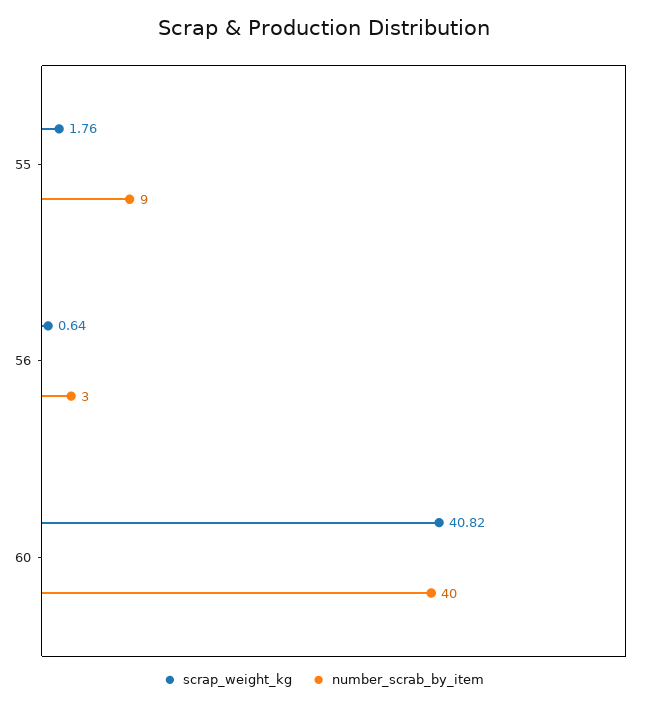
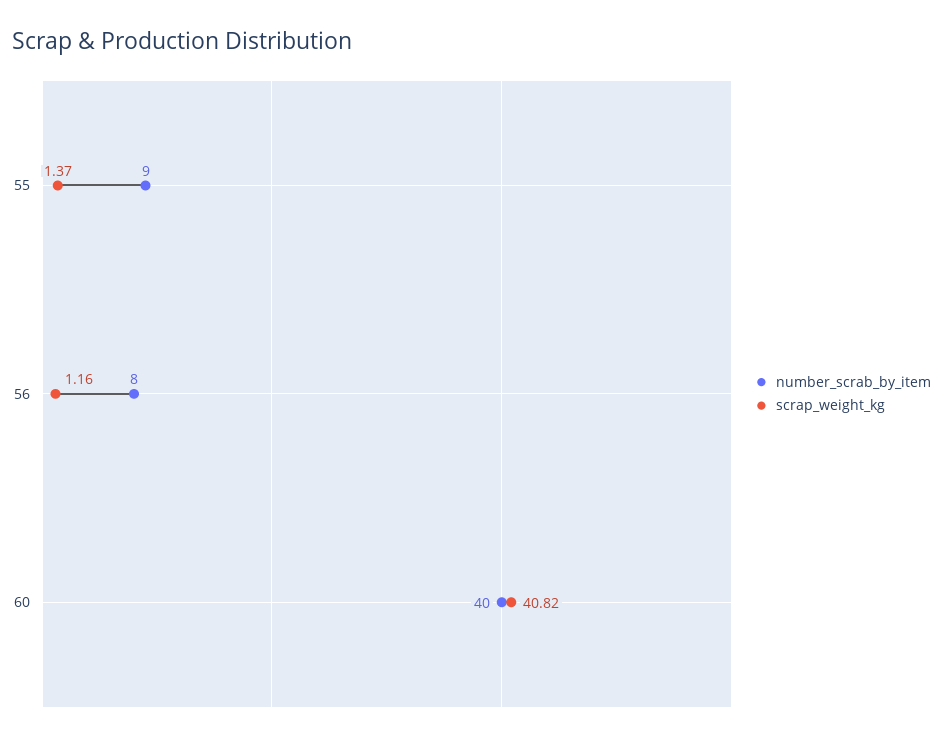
  {
    "scrap_weight_kg": {
-     "55": 1.76,
+     "55": 1.37,
-     "56": 0.64,
+     "56": 1.16,
      "60": 40.82
    },
    "number_scrab_by_item": {
      "55": 9,
-     "56": 3,
+     "56": 8,
      "60": 40
    }
  }

